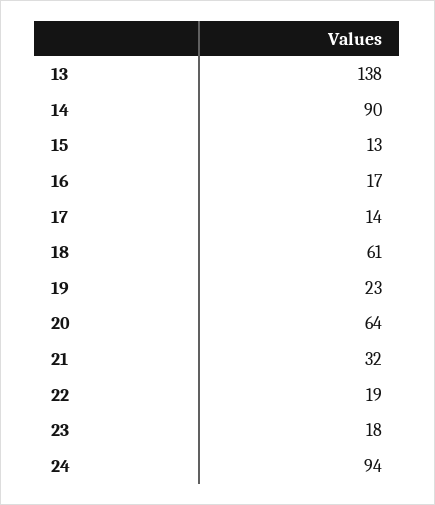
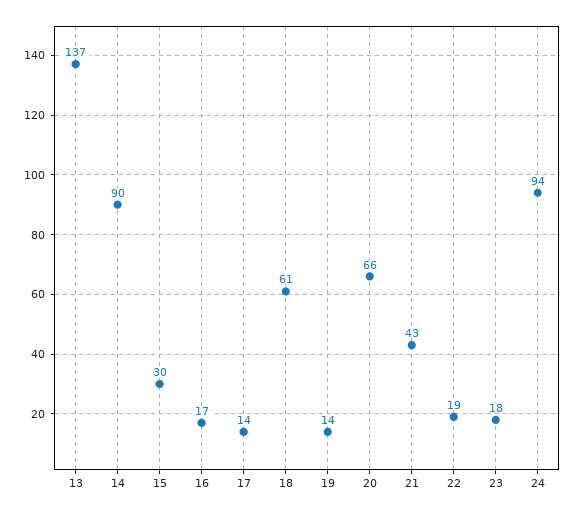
  {
-   "13": 138,
+   "13": 137,
    "14": 90,
-   "15": 13,
+   "15": 30,
    "16": 17,
    "17": 14,
    "18": 61,
-   "19": 23,
+   "19": 14,
-   "20": 64,
+   "20": 66,
-   "21": 32,
+   "21": 43,
    "22": 19,
    "23": 18,
    "24": 94
  }

